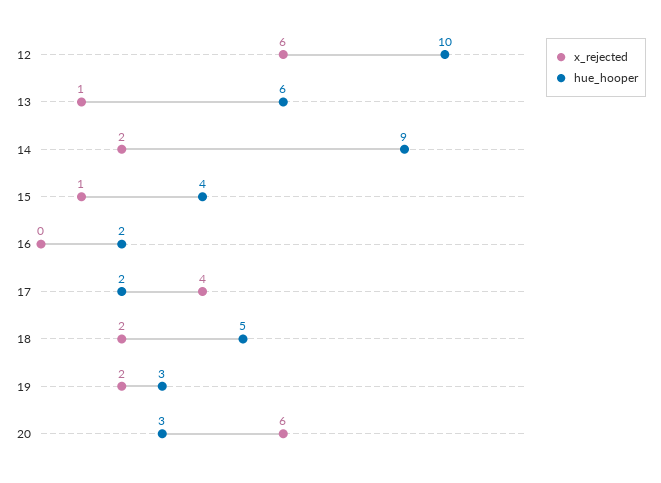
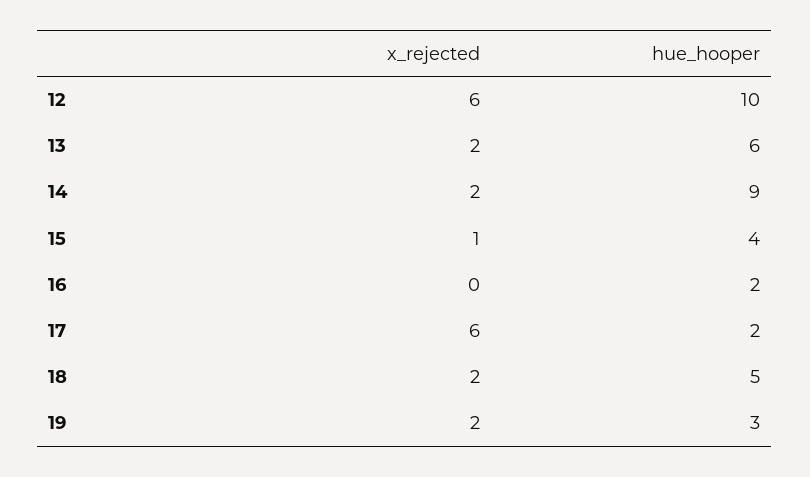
  {
    "x_rejected": {
      "12": 6,
-     "13": 1,
+     "13": 2,
      "14": 2,
      "15": 1,
      "16": 0,
-     "17": 4,
+     "17": 6,
      "18": 2,
-     "19": 2,
+     "19": 2
-     "20": 6
    },
    "hue_hooper": {
      "12": 10,
      "13": 6,
      "14": 9,
      "15": 4,
      "16": 2,
      "17": 2,
      "18": 5,
-     "19": 3,
+     "19": 3
-     "20": 3
    }
  }

